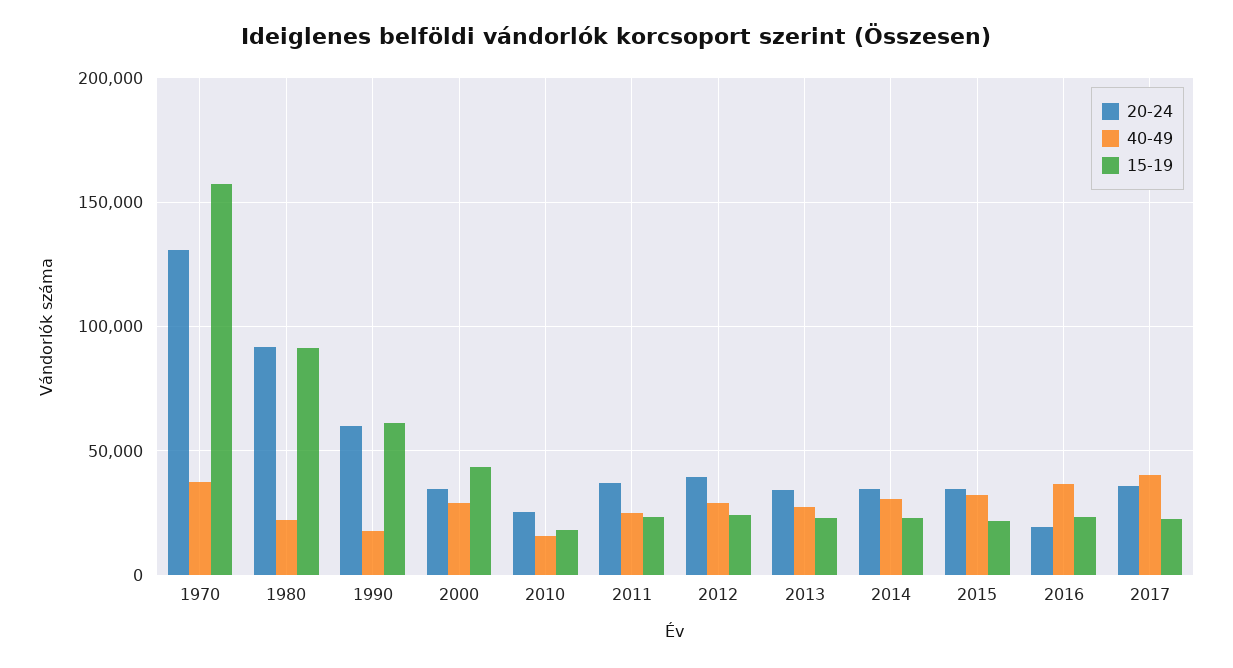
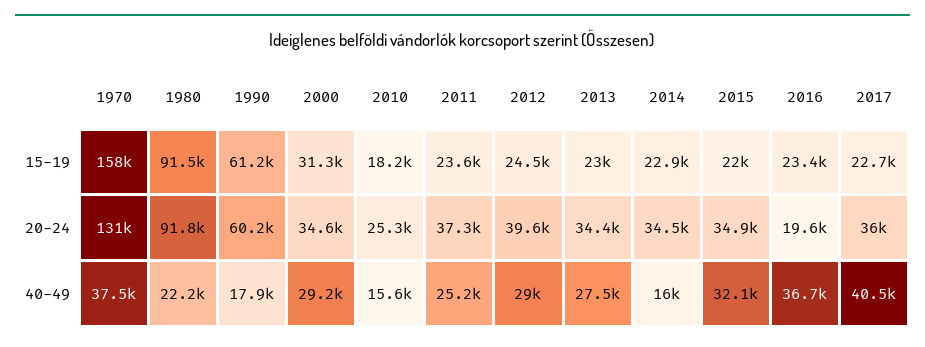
  {
    "20-24": {
      "1970": 131000,
      "1980": 91800,
      "1990": 60200,
      "2000": 34600,
      "2010": 25300,
      "2011": 37300,
      "2012": 39600,
      "2013": 34400,
      "2014": 34500,
      "2015": 34900,
      "2016": 19600,
      "2017": 36000
    },
    "40-49": {
      "1970": 37500,
      "1980": 22200,
      "1990": 17900,
      "2000": 29200,
      "2010": 15600,
      "2011": 25200,
      "2012": 29000,
      "2013": 27500,
-     "2014": 30000,
+     "2014": 16000,
      "2015": 32100,
      "2016": 36700,
      "2017": 40500
    },
    "15-19": {
      "1970": 158000,
      "1980": 91500,
      "1990": 61200,
-     "2000": 45000,
+     "2000": 31300,
      "2010": 18200,
      "2011": 23600,
      "2012": 24500,
      "2013": 23000,
      "2014": 22900,
      "2015": 22000,
      "2016": 23400,
      "2017": 22700
    }
  }

